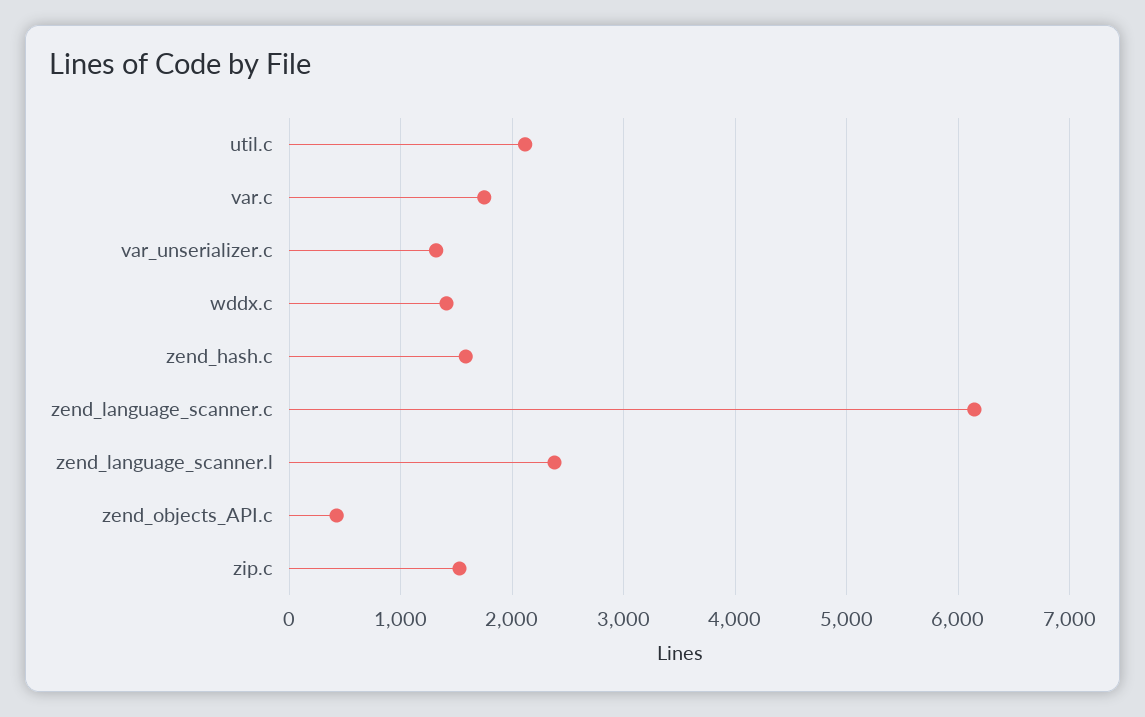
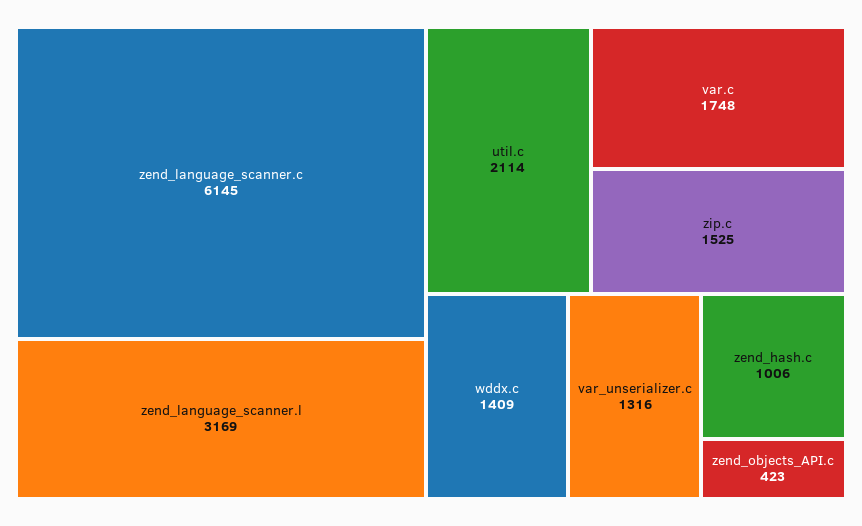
  {
    "util.c": 2114,
    "var.c": 1748,
    "var_unserializer.c": 1316,
    "wddx.c": 1409,
-   "zend_hash.c": 1600,
+   "zend_hash.c": 1006,
    "zend_language_scanner.c": 6145,
-   "zend_language_scanner.l": 2400,
+   "zend_language_scanner.l": 3169,
    "zend_objects_API.c": 423,
    "zip.c": 1525
  }

